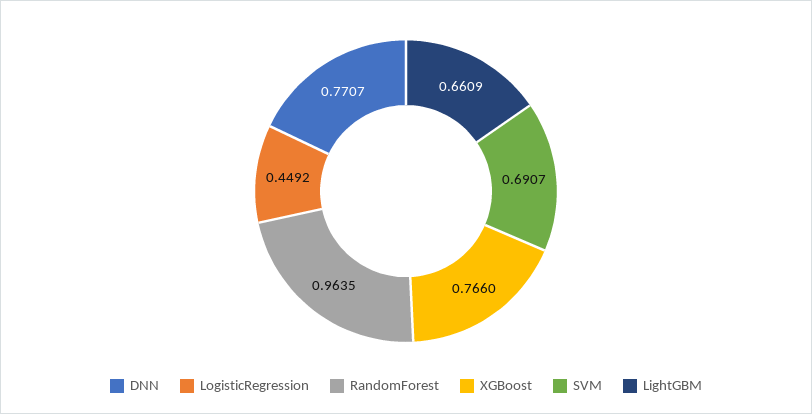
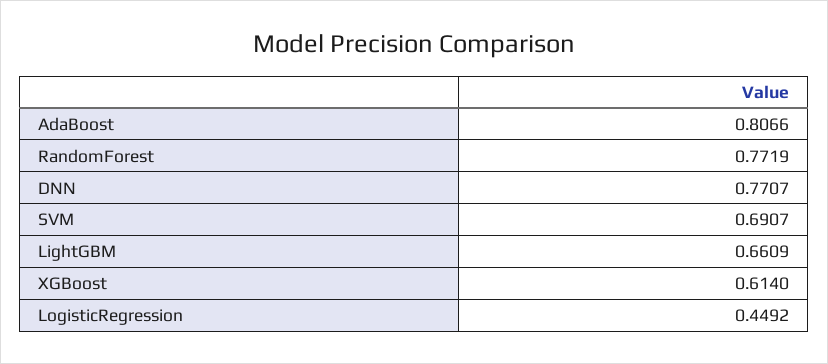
  {
    "DNN": 0.7707,
    "LogisticRegression": 0.4492,
-   "RandomForest": 0.9635,
+   "RandomForest": 0.7719,
-   "XGBoost": 0.766,
+   "XGBoost": 0.614,
    "SVM": 0.6907,
-   "LightGBM": 0.6609
+   "LightGBM": 0.6609,
+   "AdaBoost": 0.8066
  }

